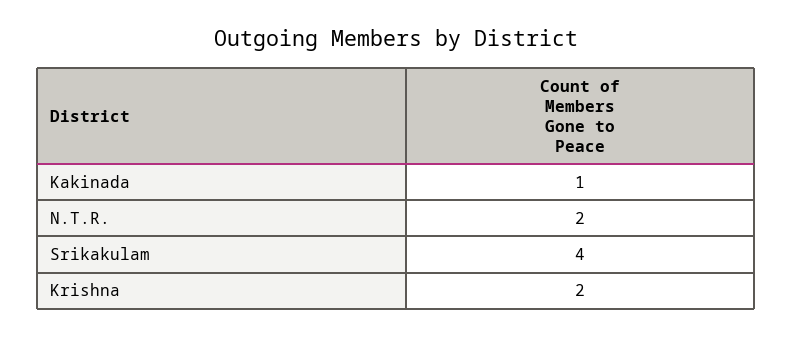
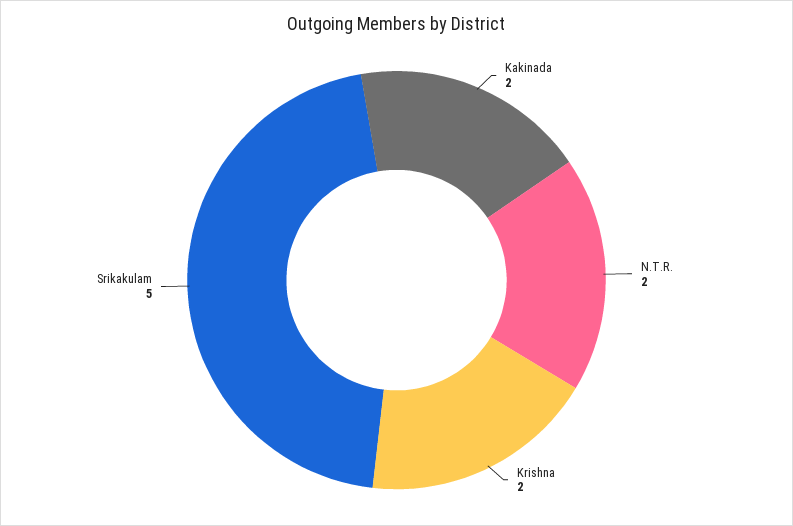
  {
-   "Kakinada": 1,
+   "Kakinada": 2,
    "N.T.R.": 2,
-   "Srikakulam": 4,
+   "Srikakulam": 5,
    "Krishna": 2
  }

